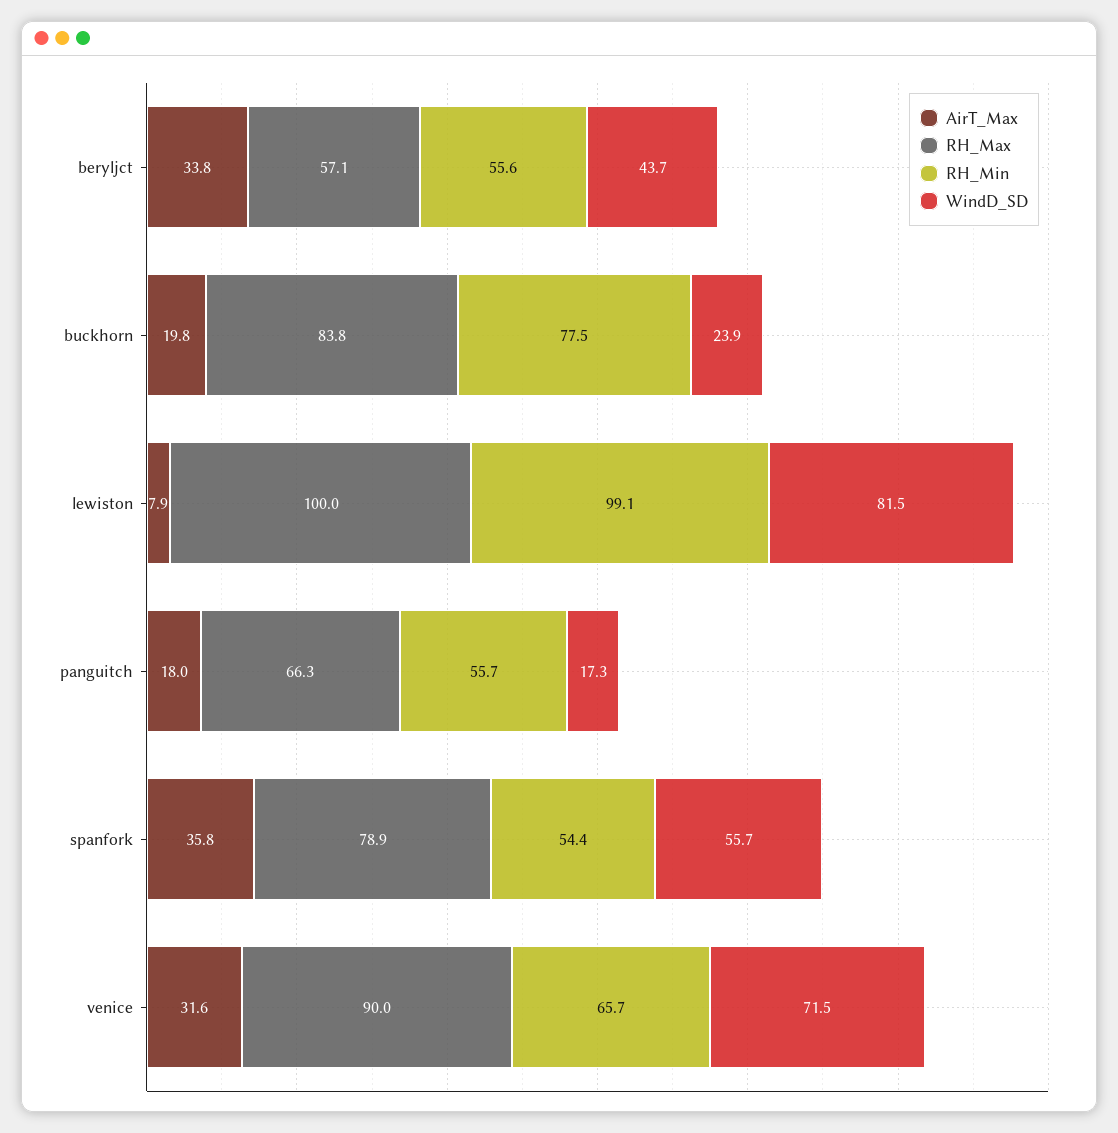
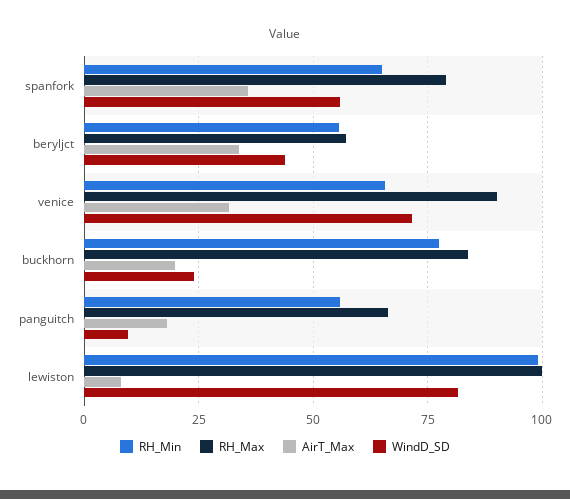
  {
    "AirT_Max": {
      "beryljct": 33.8,
      "buckhorn": 19.8,
      "lewiston": 7.9,
      "panguitch": 18,
      "spanfork": 35.8,
      "venice": 31.6
    },
    "RH_Max": {
      "beryljct": 57.1,
      "buckhorn": 83.8,
      "lewiston": 100,
      "panguitch": 66.3,
      "spanfork": 78.9,
      "venice": 90
    },
    "RH_Min": {
      "beryljct": 55.6,
      "buckhorn": 77.5,
      "lewiston": 99.1,
      "panguitch": 55.7,
-     "spanfork": 54.4,
+     "spanfork": 65,
      "venice": 65.7
    },
    "WindD_SD": {
      "beryljct": 43.7,
      "buckhorn": 23.9,
      "lewiston": 81.5,
-     "panguitch": 17.3,
+     "panguitch": 10,
      "spanfork": 55.7,
      "venice": 71.5
    }
  }

